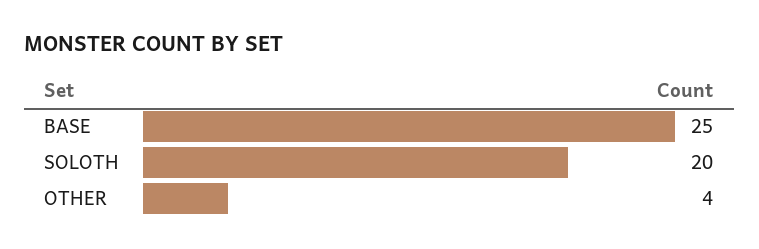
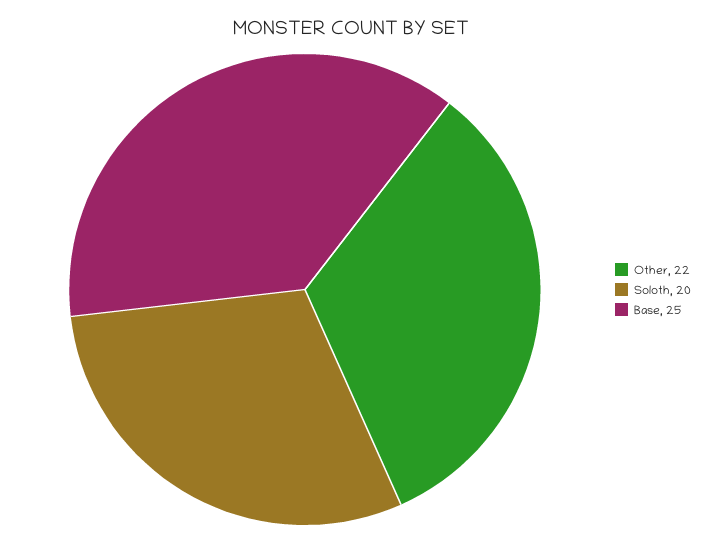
  {
    "BASE": 25,
    "SOLOTH": 20,
-   "OTHER": 4
+   "OTHER": 22
  }

